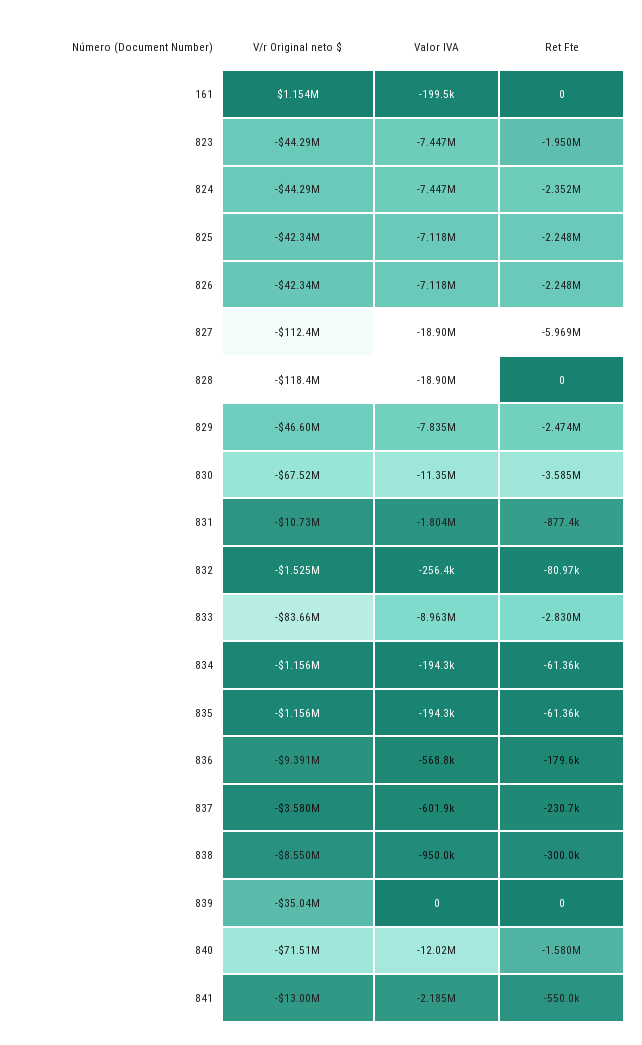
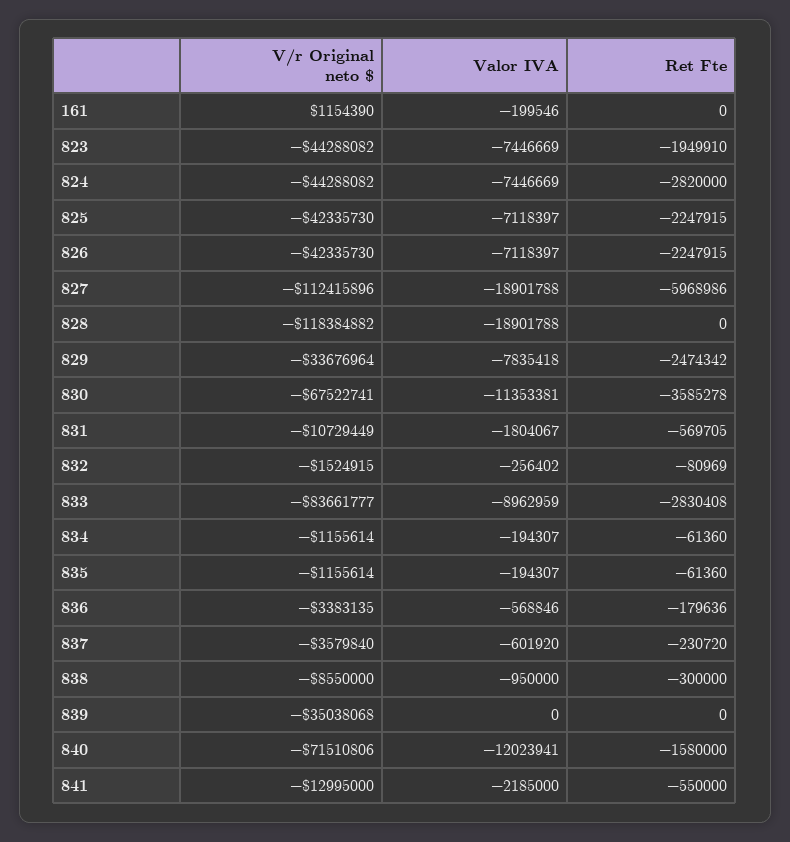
  {
    "V/r Original neto $": {
      "161": 1154390,
      "823": -44288082,
      "824": -44288082,
      "825": -42335730,
      "826": -42335730,
      "827": -112415896,
      "828": -118384882,
-     "829": -46600000,
+     "829": -33676964,
      "830": -67522741,
      "831": -10729449,
      "832": -1524915,
      "833": -83661777,
      "834": -1155614,
      "835": -1155614,
-     "836": -9391000,
+     "836": -3383135,
      "837": -3579840,
      "838": -8550000,
      "839": -35038068,
      "840": -71510806,
      "841": -12995000
    },
    "Valor IVA": {
      "161": -199546,
      "823": -7446669,
      "824": -7446669,
      "825": -7118397,
      "826": -7118397,
      "827": -18901788,
      "828": -18901788,
      "829": -7835418,
      "830": -11353381,
      "831": -1804067,
      "832": -256402,
      "833": -8962959,
      "834": -194307,
      "835": -194307,
      "836": -568846,
      "837": -601920,
      "838": -950000,
      "839": 0,
      "840": -12023941,
      "841": -2185000
    },
    "Ret Fte": {
      "161": 0,
      "823": -1949910,
-     "824": -2352000,
+     "824": -2820000,
      "825": -2247915,
      "826": -2247915,
      "827": -5968986,
      "828": 0,
      "829": -2474342,
      "830": -3585278,
-     "831": -877400,
+     "831": -569705,
      "832": -80969,
      "833": -2830408,
      "834": -61360,
      "835": -61360,
      "836": -179636,
      "837": -230720,
      "838": -300000,
      "839": 0,
      "840": -1580000,
      "841": -550000
    }
  }

